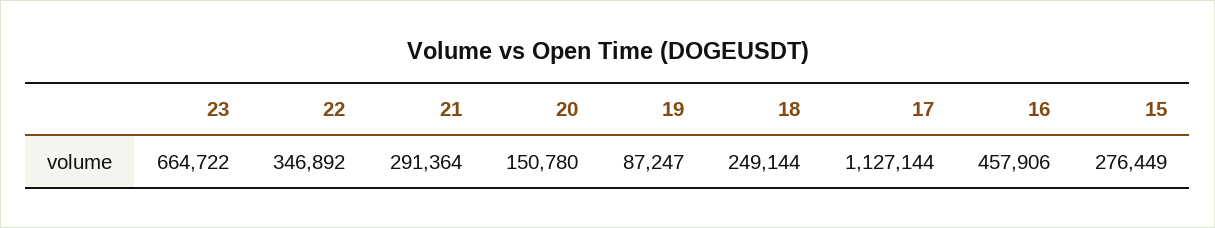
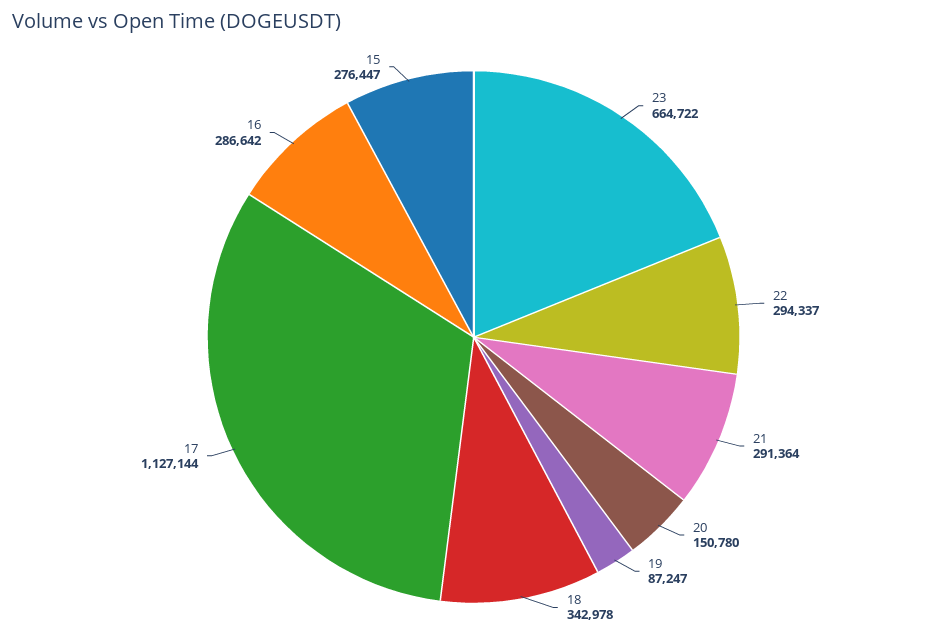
  {
    "23": 664722,
-   "22": 346892,
+   "22": 294337,
    "21": 291364,
    "20": 150780,
    "19": 87247,
-   "18": 249144,
+   "18": 342978,
    "17": 1127144,
-   "16": 457906,
+   "16": 286642,
-   "15": 276449
+   "15": 276447
  }

